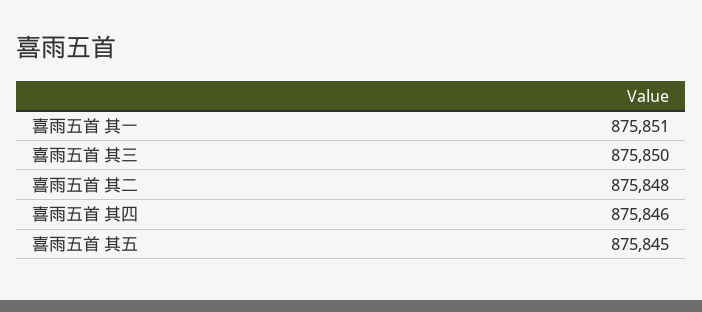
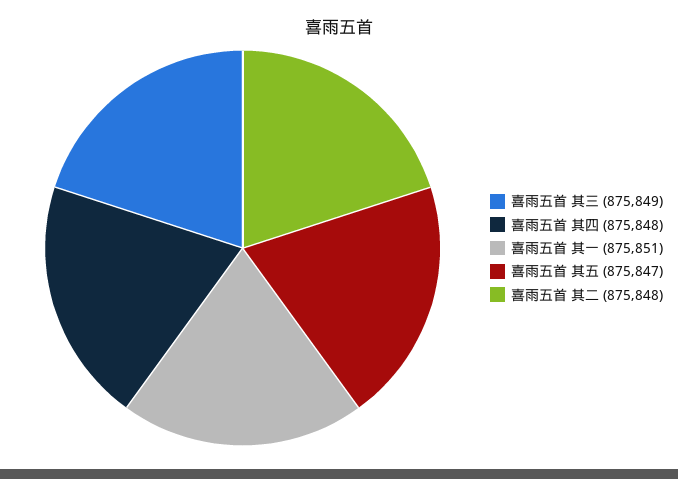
  {
    "喜雨五首 其一": 875851,
-   "喜雨五首 其三": 875850,
+   "喜雨五首 其三": 875849,
    "喜雨五首 其二": 875848,
-   "喜雨五首 其四": 875846,
+   "喜雨五首 其四": 875848,
-   "喜雨五首 其五": 875845
+   "喜雨五首 其五": 875847
  }

